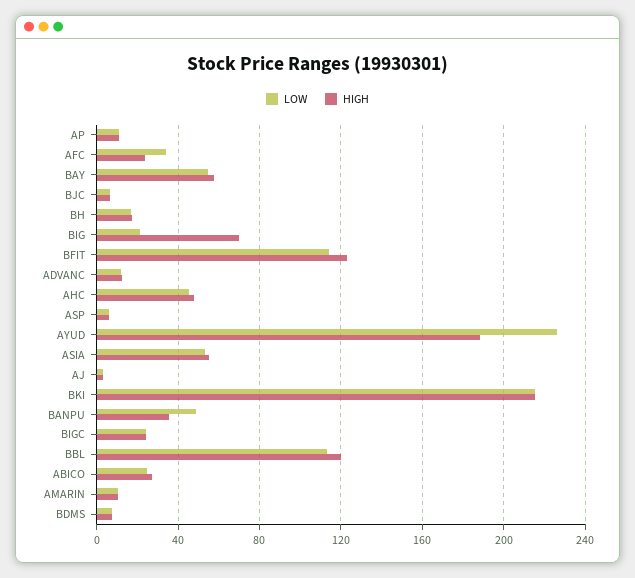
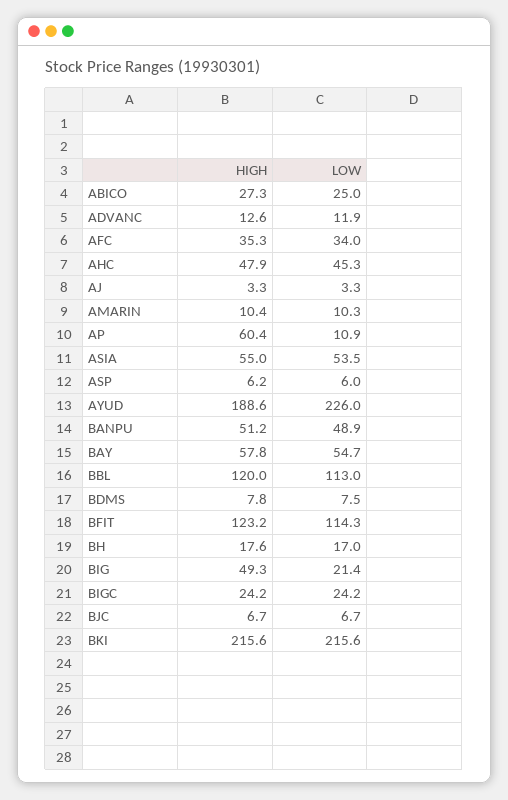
  {
    "LOW": {
      "AP": 10.9,
      "AFC": 34,
      "BAY": 54.7,
      "BJC": 6.7,
      "BH": 17,
      "BIG": 21.4,
      "BFIT": 114.3,
      "ADVANC": 11.9,
      "AHC": 45.3,
      "ASP": 6,
      "AYUD": 226,
      "ASIA": 53.5,
      "AJ": 3.3,
      "BKI": 215.6,
      "BANPU": 48.9,
      "BIGC": 24.2,
      "BBL": 113,
      "ABICO": 25,
      "AMARIN": 10.3,
      "BDMS": 7.5
    },
    "HIGH": {
-     "AP": 10,
+     "AP": 60.4,
-     "AFC": 25,
+     "AFC": 35.3,
      "BAY": 57.8,
      "BJC": 6.7,
      "BH": 17.6,
-     "BIG": 70,
+     "BIG": 49.3,
      "BFIT": 123.2,
      "ADVANC": 12.6,
      "AHC": 47.9,
      "ASP": 6.2,
      "AYUD": 188.6,
      "ASIA": 55,
      "AJ": 3.3,
      "BKI": 215.6,
-     "BANPU": 35,
+     "BANPU": 51.2,
      "BIGC": 24.2,
      "BBL": 120,
      "ABICO": 27.3,
      "AMARIN": 10.4,
      "BDMS": 7.8
    }
  }

